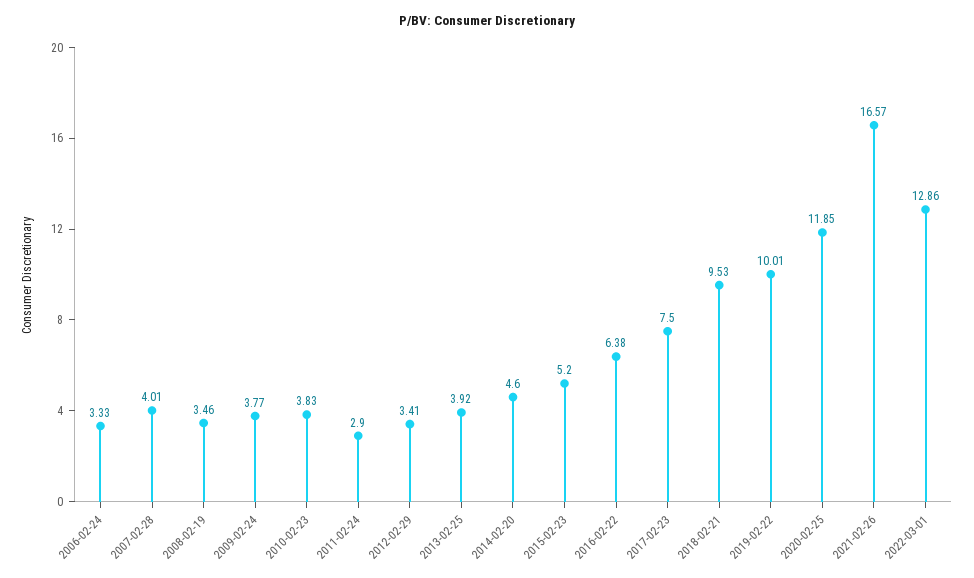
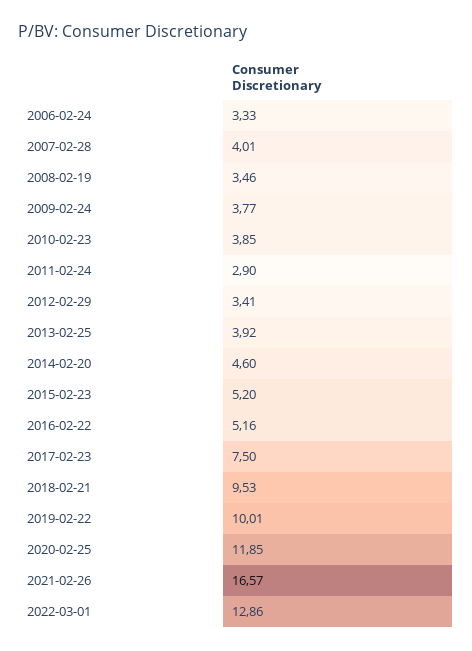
  {
    "2006-02-24": 3.33,
    "2007-02-28": 4.01,
    "2008-02-19": 3.46,
    "2009-02-24": 3.77,
-   "2010-02-23": 3.83,
+   "2010-02-23": 3.85,
    "2011-02-24": 2.9,
    "2012-02-29": 3.41,
    "2013-02-25": 3.92,
    "2014-02-20": 4.6,
    "2015-02-23": 5.2,
-   "2016-02-22": 6.38,
+   "2016-02-22": 5.16,
    "2017-02-23": 7.5,
    "2018-02-21": 9.53,
    "2019-02-22": 10.01,
    "2020-02-25": 11.85,
    "2021-02-26": 16.57,
    "2022-03-01": 12.86
  }

